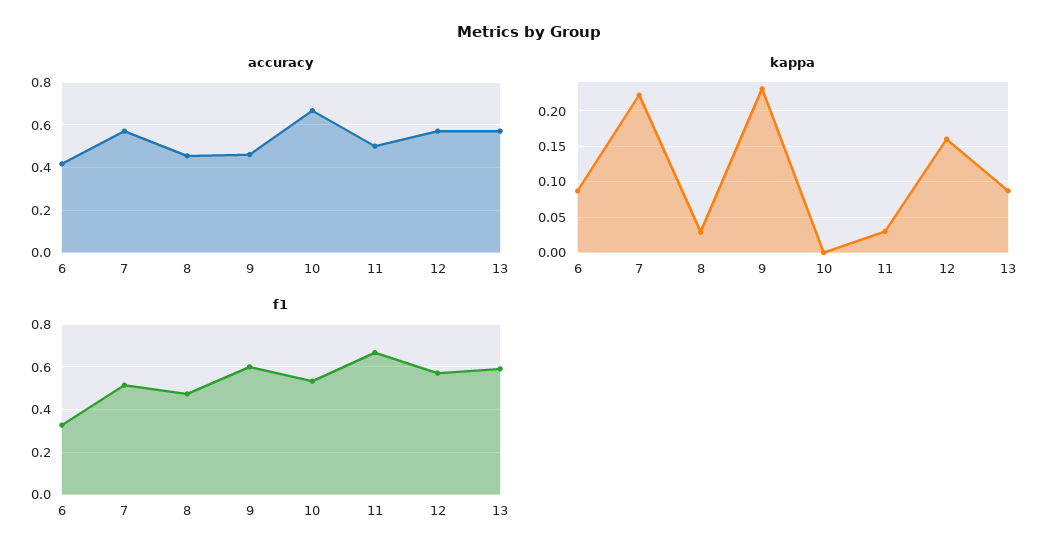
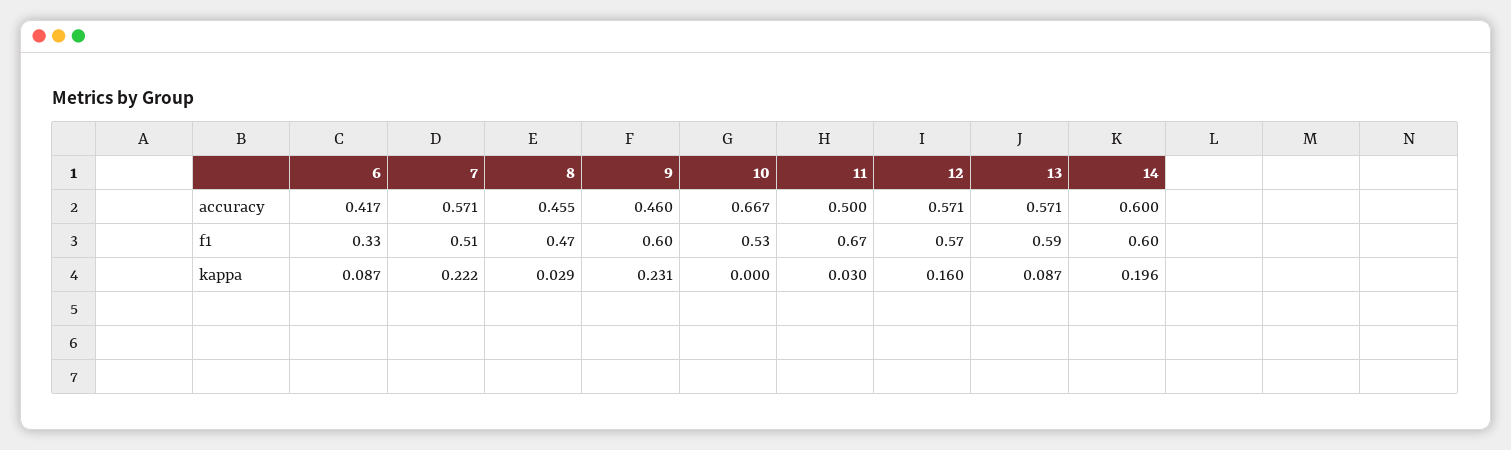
  {
    "accuracy": {
      "6": 0.417,
      "7": 0.571,
      "8": 0.455,
      "9": 0.46,
      "10": 0.667,
      "11": 0.5,
      "12": 0.571,
-     "13": 0.571
+     "13": 0.571,
+     "14": 0.6
    },
    "kappa": {
      "6": 0.087,
      "7": 0.222,
      "8": 0.029,
      "9": 0.231,
      "10": 0,
      "11": 0.03,
      "12": 0.16,
-     "13": 0.087
+     "13": 0.087,
+     "14": 0.196
    },
    "f1": {
      "6": 0.33,
      "7": 0.51,
      "8": 0.47,
      "9": 0.6,
      "10": 0.53,
      "11": 0.67,
      "12": 0.57,
-     "13": 0.59
+     "13": 0.59,
+     "14": 0.6
    }
  }

